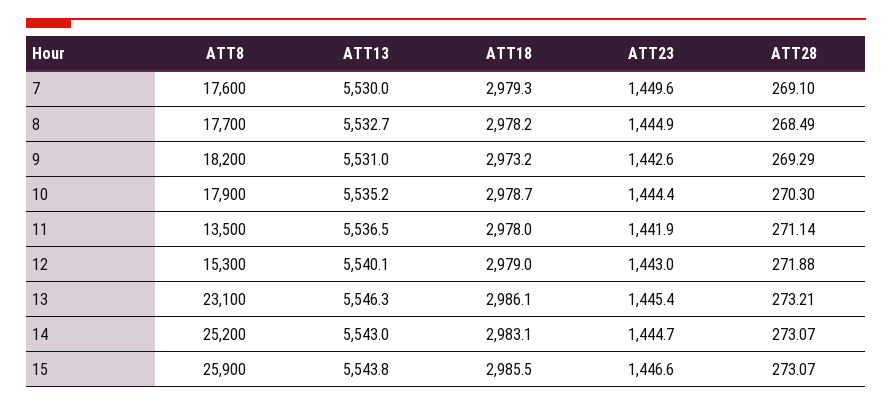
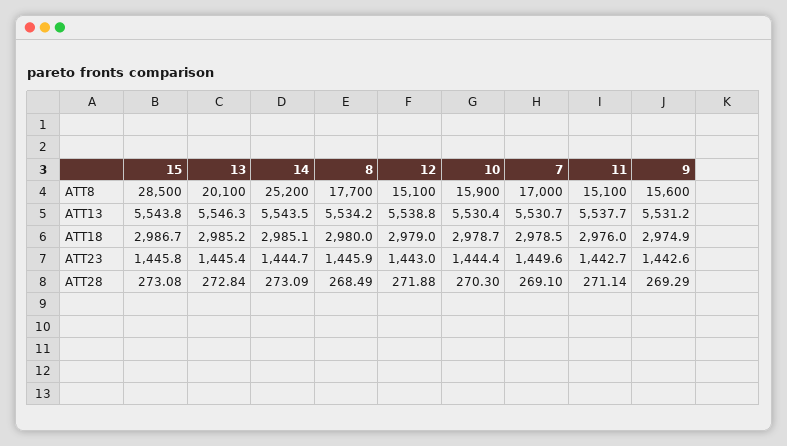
  {
    "ATT8": {
-     "7": 17600,
+     "7": 17000,
      "8": 17700,
-     "9": 18200,
+     "9": 15600,
-     "10": 17900,
+     "10": 15900,
-     "11": 13500,
+     "11": 15100,
-     "12": 15300,
+     "12": 15100,
-     "13": 23100,
+     "13": 20100,
      "14": 25200,
-     "15": 25900
+     "15": 28500
    },
    "ATT13": {
-     "7": 5530,
+     "7": 5530.7,
-     "8": 5532.7,
+     "8": 5534.2,
-     "9": 5531,
+     "9": 5531.2,
-     "10": 5535.2,
+     "10": 5530.4,
-     "11": 5536.5,
+     "11": 5537.7,
-     "12": 5540.1,
+     "12": 5538.8,
      "13": 5546.3,
-     "14": 5543,
+     "14": 5543.5,
      "15": 5543.8
    },
    "ATT18": {
-     "7": 2979.3,
+     "7": 2978.5,
-     "8": 2978.2,
+     "8": 2980,
-     "9": 2973.2,
+     "9": 2974.9,
      "10": 2978.7,
-     "11": 2978,
+     "11": 2976,
      "12": 2979,
-     "13": 2986.1,
+     "13": 2985.2,
-     "14": 2983.1,
+     "14": 2985.1,
-     "15": 2985.5
+     "15": 2986.7
    },
    "ATT23": {
      "7": 1449.6,
-     "8": 1444.9,
+     "8": 1445.9,
      "9": 1442.6,
      "10": 1444.4,
-     "11": 1441.9,
+     "11": 1442.7,
      "12": 1443,
      "13": 1445.4,
      "14": 1444.7,
-     "15": 1446.6
+     "15": 1445.8
    },
    "ATT28": {
      "7": 269.1,
      "8": 268.49,
      "9": 269.29,
      "10": 270.3,
      "11": 271.14,
      "12": 271.88,
-     "13": 273.21,
+     "13": 272.84,
-     "14": 273.07,
+     "14": 273.09,
-     "15": 273.07
+     "15": 273.08
    }
  }

